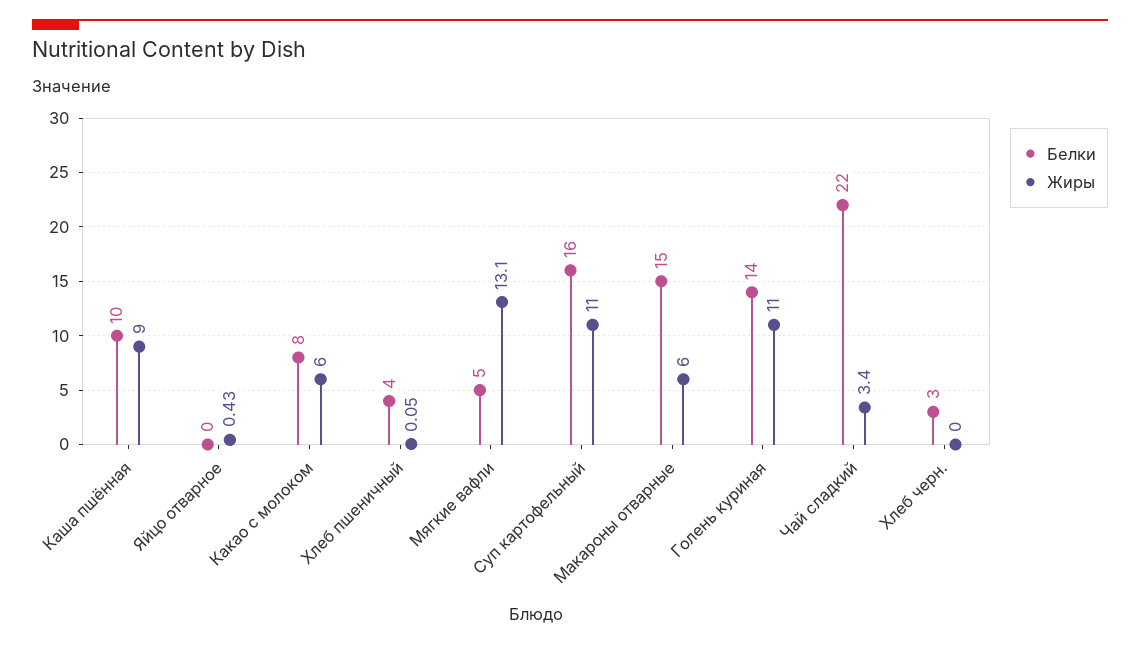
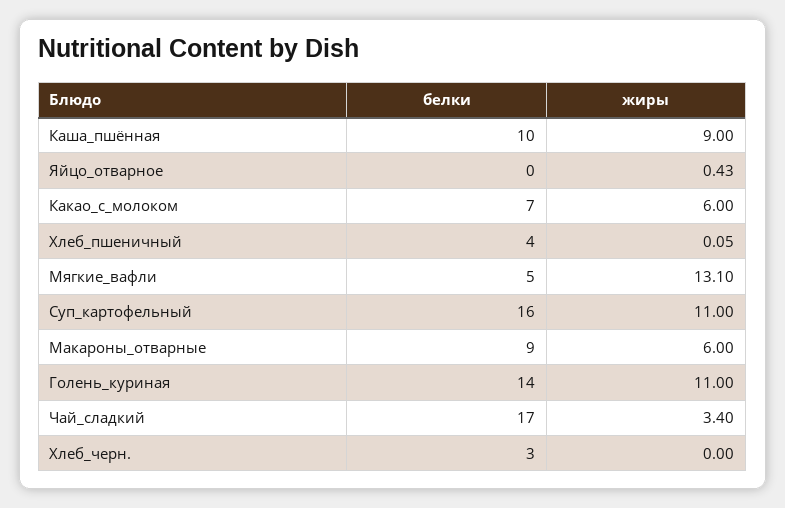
  {
    "Белки": {
      "Каша пшённая": 10,
      "Яйцо отварное": 0,
-     "Какао с молоком": 8,
+     "Какао с молоком": 7,
      "Хлеб пшеничный": 4,
      "Мягкие вафли": 5,
      "Суп картофельный": 16,
-     "Макароны отварные": 15,
+     "Макароны отварные": 9,
      "Голень куриная": 14,
-     "Чай сладкий": 22,
+     "Чай сладкий": 17,
      "Хлеб черн.": 3
    },
    "Жиры": {
      "Каша пшённая": 9,
      "Яйцо отварное": 0.43,
      "Какао с молоком": 6,
      "Хлеб пшеничный": 0.05,
      "Мягкие вафли": 13.1,
      "Суп картофельный": 11,
      "Макароны отварные": 6,
      "Голень куриная": 11,
      "Чай сладкий": 3.4,
      "Хлеб черн.": 0
    }
  }

